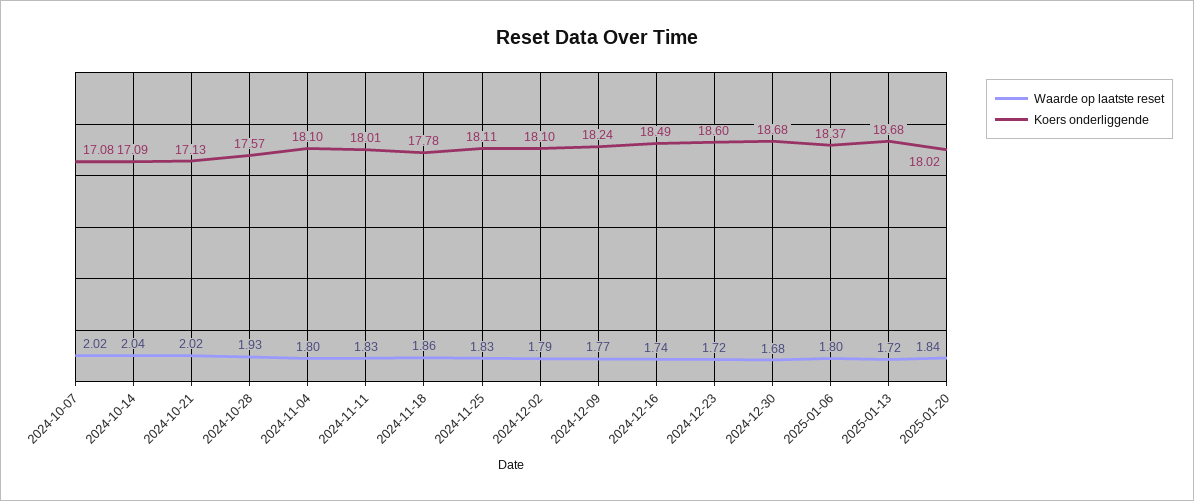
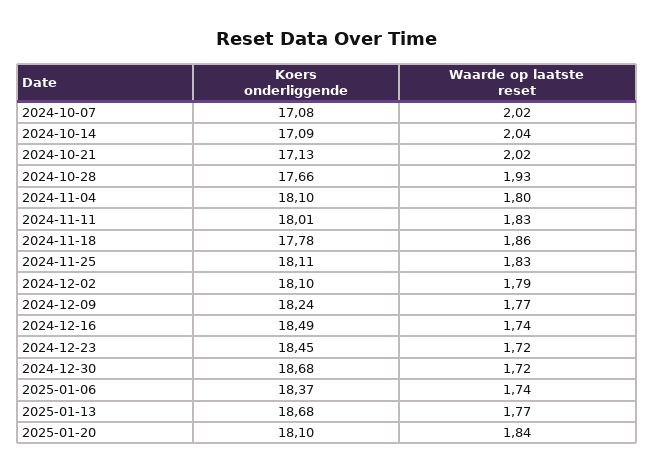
  {
    "Waarde op laatste reset": {
      "2024-10-07": 2.02,
      "2024-10-14": 2.04,
      "2024-10-21": 2.02,
      "2024-10-28": 1.93,
      "2024-11-04": 1.8,
      "2024-11-11": 1.83,
      "2024-11-18": 1.86,
      "2024-11-25": 1.83,
      "2024-12-02": 1.79,
      "2024-12-09": 1.77,
      "2024-12-16": 1.74,
      "2024-12-23": 1.72,
-     "2024-12-30": 1.68,
+     "2024-12-30": 1.72,
-     "2025-01-06": 1.8,
+     "2025-01-06": 1.74,
-     "2025-01-13": 1.72,
+     "2025-01-13": 1.77,
      "2025-01-20": 1.84
    },
    "Koers onderliggende": {
      "2024-10-07": 17.08,
      "2024-10-14": 17.09,
      "2024-10-21": 17.13,
-     "2024-10-28": 17.57,
+     "2024-10-28": 17.66,
      "2024-11-04": 18.1,
      "2024-11-11": 18.01,
      "2024-11-18": 17.78,
      "2024-11-25": 18.11,
      "2024-12-02": 18.1,
      "2024-12-09": 18.24,
      "2024-12-16": 18.49,
-     "2024-12-23": 18.6,
+     "2024-12-23": 18.45,
      "2024-12-30": 18.68,
      "2025-01-06": 18.37,
      "2025-01-13": 18.68,
-     "2025-01-20": 18.02
+     "2025-01-20": 18.1
    }
  }

